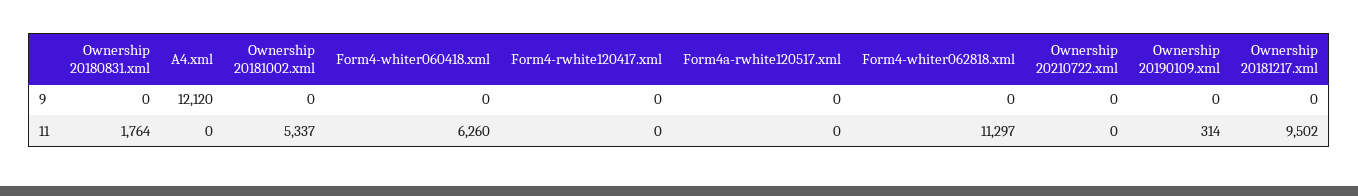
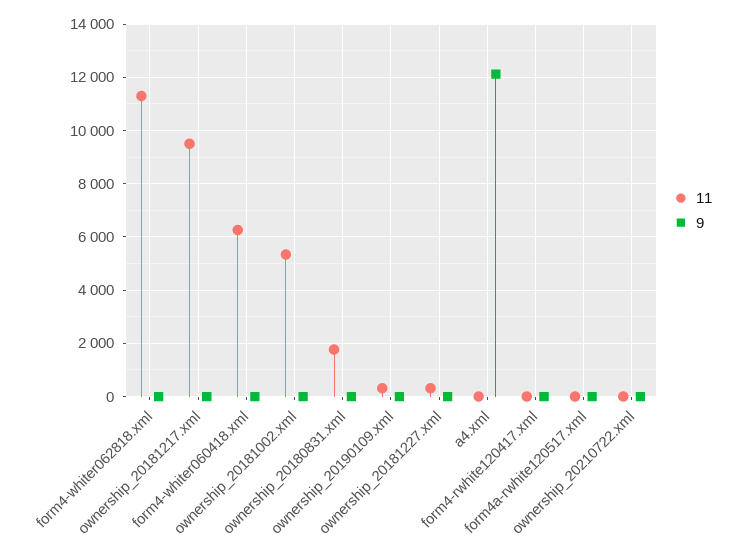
  {
    "9": {
      "Ownership 20180831.xml": 0,
      "A4.xml": 12120,
      "Ownership 20181002.xml": 0,
      "Form4-whiter060418.xml": 0,
      "Form4-rwhite120417.xml": 0,
      "Form4a-rwhite120517.xml": 0,
      "Form4-whiter062818.xml": 0,
      "Ownership 20210722.xml": 0,
      "Ownership 20190109.xml": 0,
-     "Ownership 20181217.xml": 0
+     "Ownership 20181217.xml": 0,
+     "ownership_20181227.xml": 0
    },
    "11": {
      "Ownership 20180831.xml": 1764,
      "A4.xml": 0,
      "Ownership 20181002.xml": 5337,
      "Form4-whiter060418.xml": 6260,
      "Form4-rwhite120417.xml": 0,
      "Form4a-rwhite120517.xml": 0,
      "Form4-whiter062818.xml": 11297,
      "Ownership 20210722.xml": 0,
      "Ownership 20190109.xml": 314,
-     "Ownership 20181217.xml": 9502
+     "Ownership 20181217.xml": 9502,
+     "ownership_20181227.xml": 250
    }
  }

